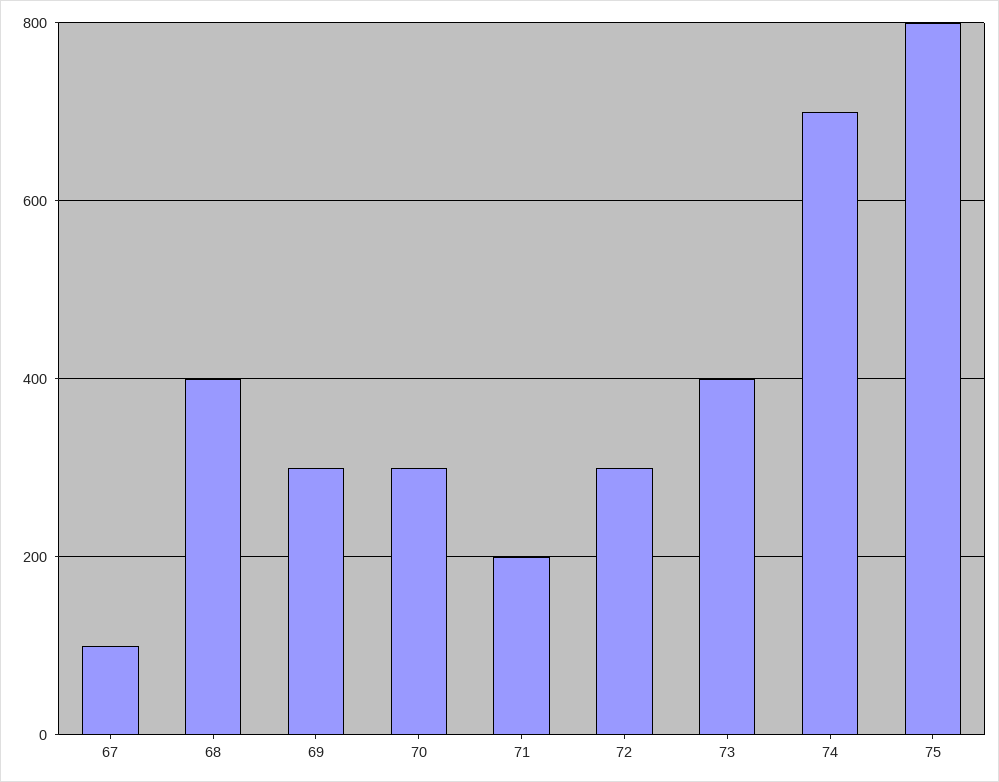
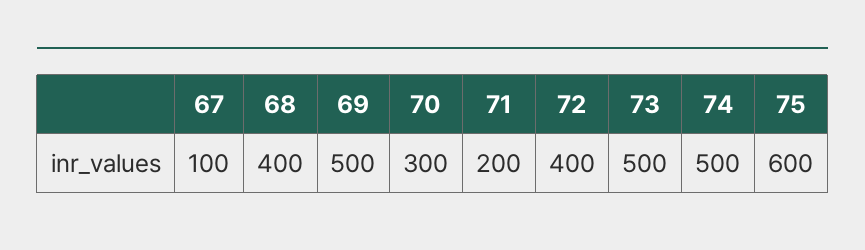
  {
    "67": 100,
    "68": 400,
-   "69": 300,
+   "69": 500,
    "70": 300,
    "71": 200,
-   "72": 300,
+   "72": 400,
-   "73": 400,
+   "73": 500,
-   "74": 700,
+   "74": 500,
-   "75": 800
+   "75": 600
  }

